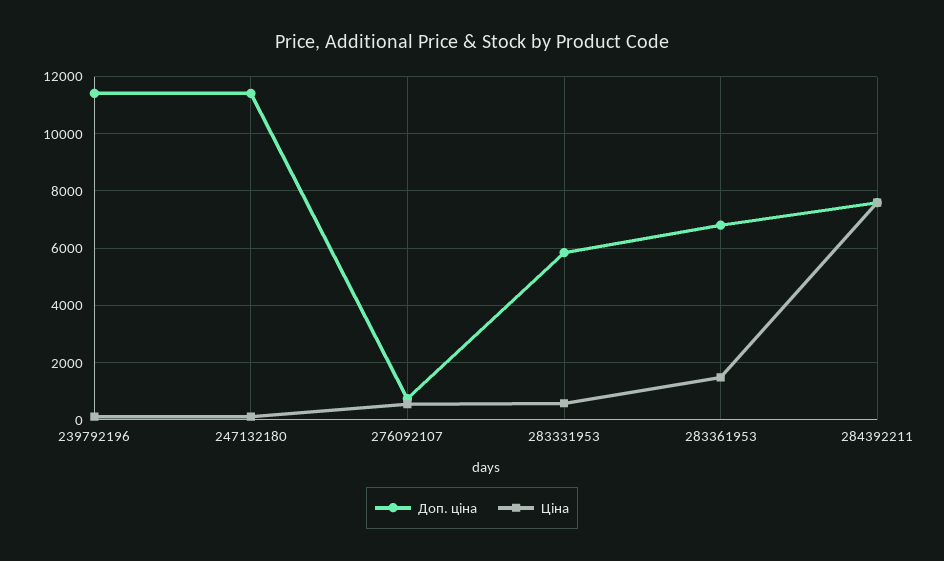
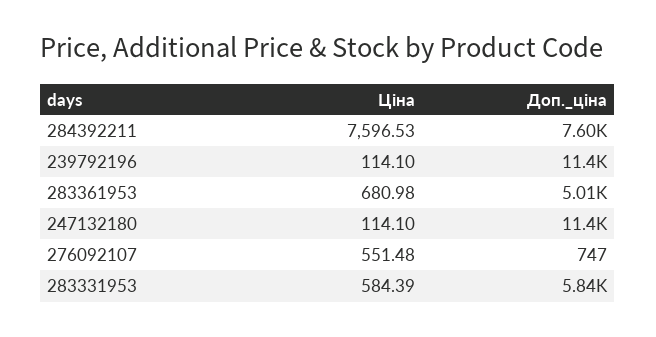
  {
    "Доп. ціна": {
      "239792196": 11400,
      "247132180": 11400,
      "276092107": 747,
      "283331953": 5840,
-     "283361953": 6750,
+     "283361953": 5010,
      "284392211": 7600
    },
    "Ціна": {
      "239792196": 114.1,
      "247132180": 114.1,
      "276092107": 551.48,
      "283331953": 584.39,
-     "283361953": 1500,
+     "283361953": 680.98,
      "284392211": 7596.53
    }
  }

